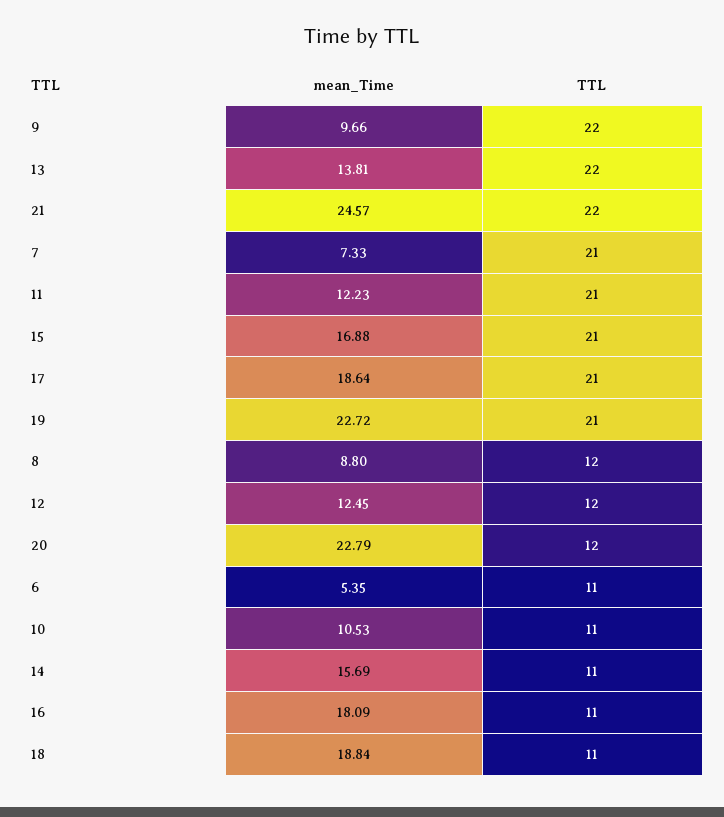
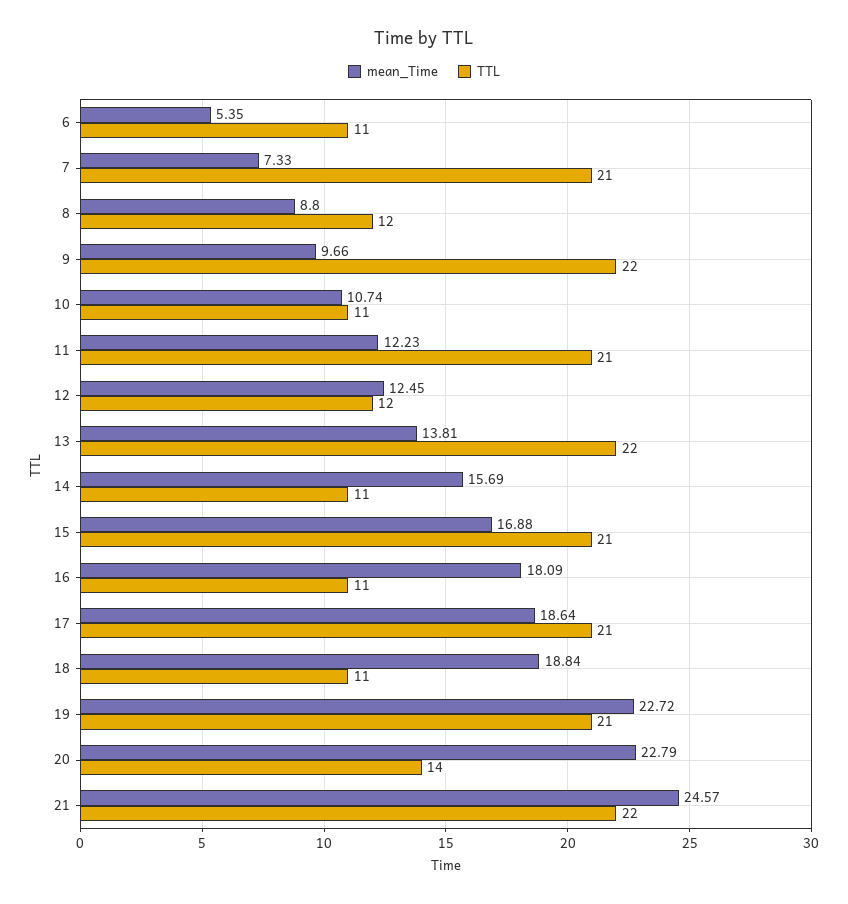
  {
    "mean_Time": {
      "9": 9.66,
      "13": 13.81,
      "21": 24.57,
      "7": 7.33,
      "11": 12.23,
      "15": 16.88,
      "17": 18.64,
      "19": 22.72,
      "8": 8.8,
      "12": 12.45,
      "20": 22.79,
      "6": 5.35,
-     "10": 10.53,
+     "10": 10.74,
      "14": 15.69,
      "16": 18.09,
      "18": 18.84
    },
    "TTL": {
      "9": 22,
      "13": 22,
      "21": 22,
      "7": 21,
      "11": 21,
      "15": 21,
      "17": 21,
      "19": 21,
      "8": 12,
      "12": 12,
-     "20": 12,
+     "20": 14,
      "6": 11,
      "10": 11,
      "14": 11,
      "16": 11,
      "18": 11
    }
  }

